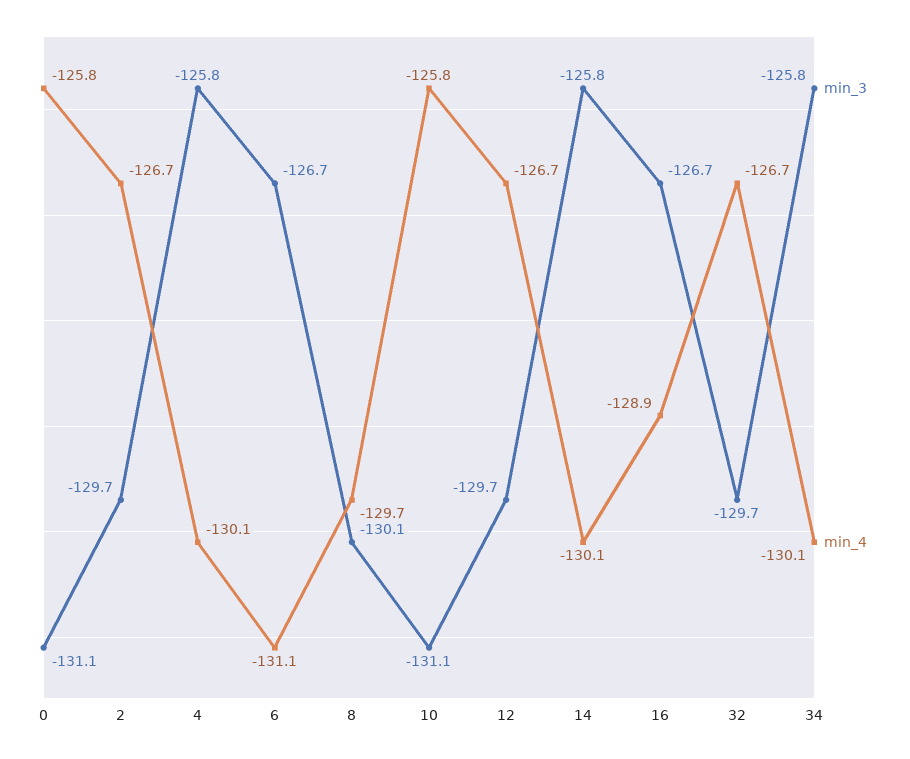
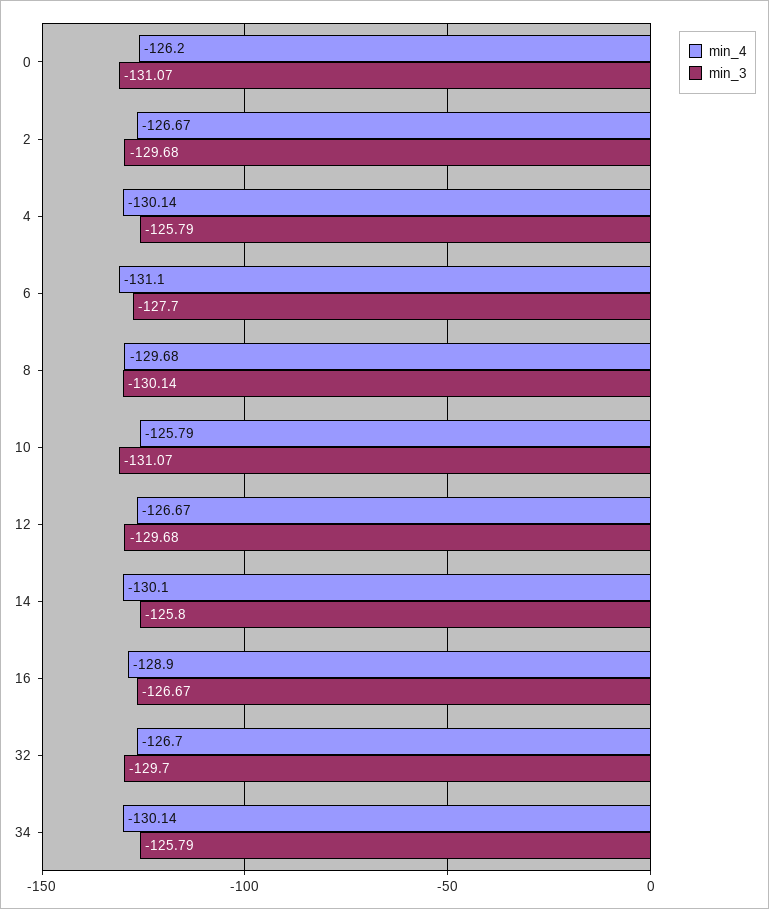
  {
    "min_3": {
      "0": -131.07,
      "2": -129.68,
      "4": -125.79,
-     "6": -126.7,
+     "6": -127.7,
      "8": -130.14,
      "10": -131.07,
      "12": -129.68,
      "14": -125.8,
      "16": -126.67,
      "32": -129.7,
      "34": -125.79
    },
    "min_4": {
-     "0": -125.8,
+     "0": -126.2,
      "2": -126.67,
      "4": -130.14,
      "6": -131.1,
      "8": -129.68,
      "10": -125.79,
      "12": -126.67,
      "14": -130.1,
      "16": -128.9,
      "32": -126.7,
      "34": -130.14
    }
  }

